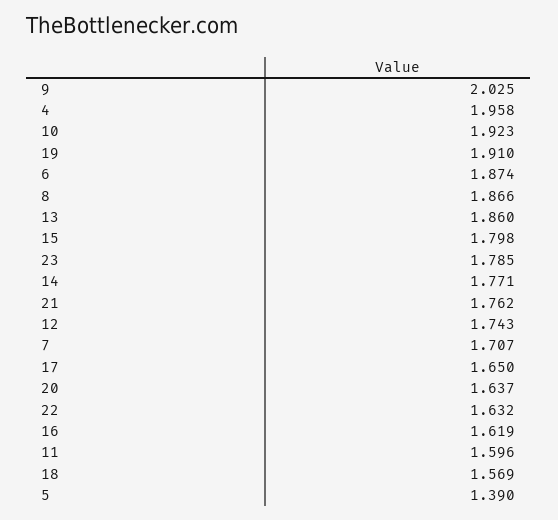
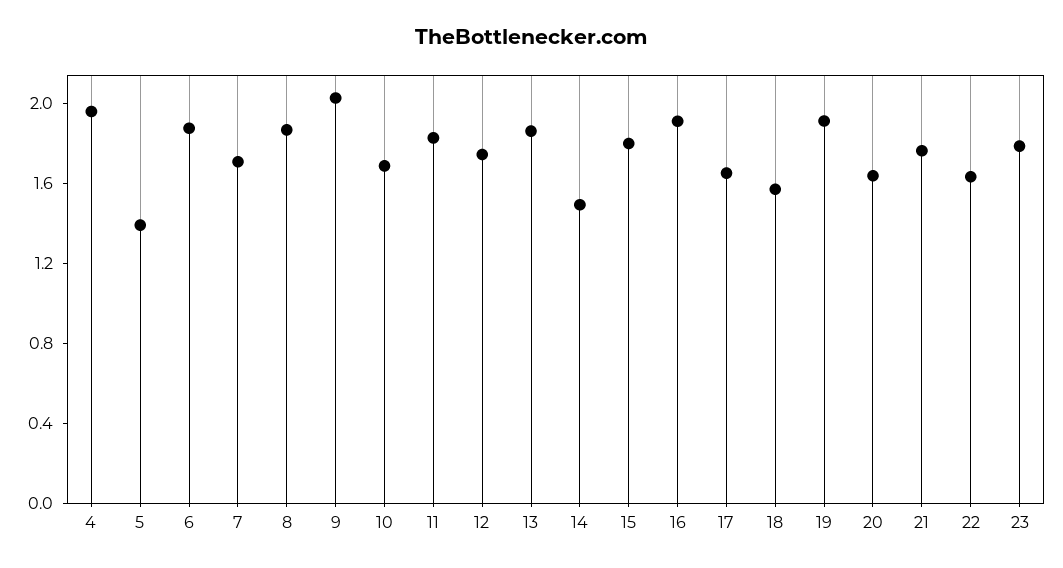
  {
    "9": 2.025,
    "4": 1.958,
-   "10": 1.923,
+   "10": 1.7,
    "19": 1.91,
    "6": 1.874,
    "8": 1.866,
    "13": 1.86,
    "15": 1.798,
    "23": 1.785,
-   "14": 1.771,
+   "14": 1.5,
    "21": 1.762,
    "12": 1.743,
    "7": 1.707,
    "17": 1.65,
    "20": 1.637,
    "22": 1.632,
-   "16": 1.619,
+   "16": 1.9,
-   "11": 1.596,
+   "11": 1.8,
    "18": 1.569,
    "5": 1.39
  }

